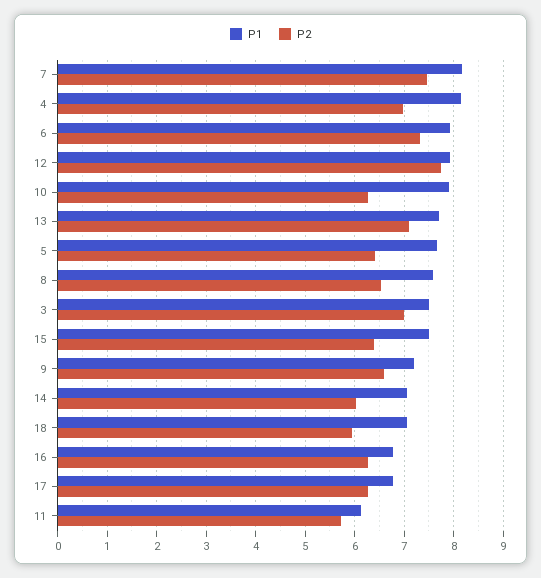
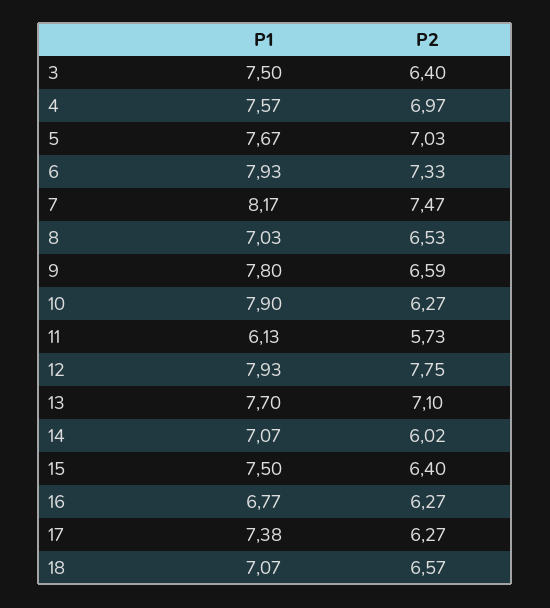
  {
    "P1": {
      "7": 8.17,
-     "4": 8.2,
+     "4": 7.57,
      "6": 7.93,
      "12": 7.93,
      "10": 7.9,
      "13": 7.7,
      "5": 7.67,
-     "8": 7.6,
+     "8": 7.03,
      "3": 7.5,
      "15": 7.5,
-     "9": 7.2,
+     "9": 7.8,
      "14": 7.07,
      "18": 7.07,
      "16": 6.77,
-     "17": 6.8,
+     "17": 7.38,
      "11": 6.13
    },
    "P2": {
      "7": 7.47,
      "4": 6.97,
      "6": 7.33,
      "12": 7.75,
      "10": 6.27,
      "13": 7.1,
-     "5": 6.4,
+     "5": 7.03,
      "8": 6.53,
-     "3": 7,
+     "3": 6.4,
      "15": 6.4,
      "9": 6.59,
      "14": 6.02,
-     "18": 6,
+     "18": 6.57,
      "16": 6.27,
      "17": 6.27,
      "11": 5.73
    }
  }

